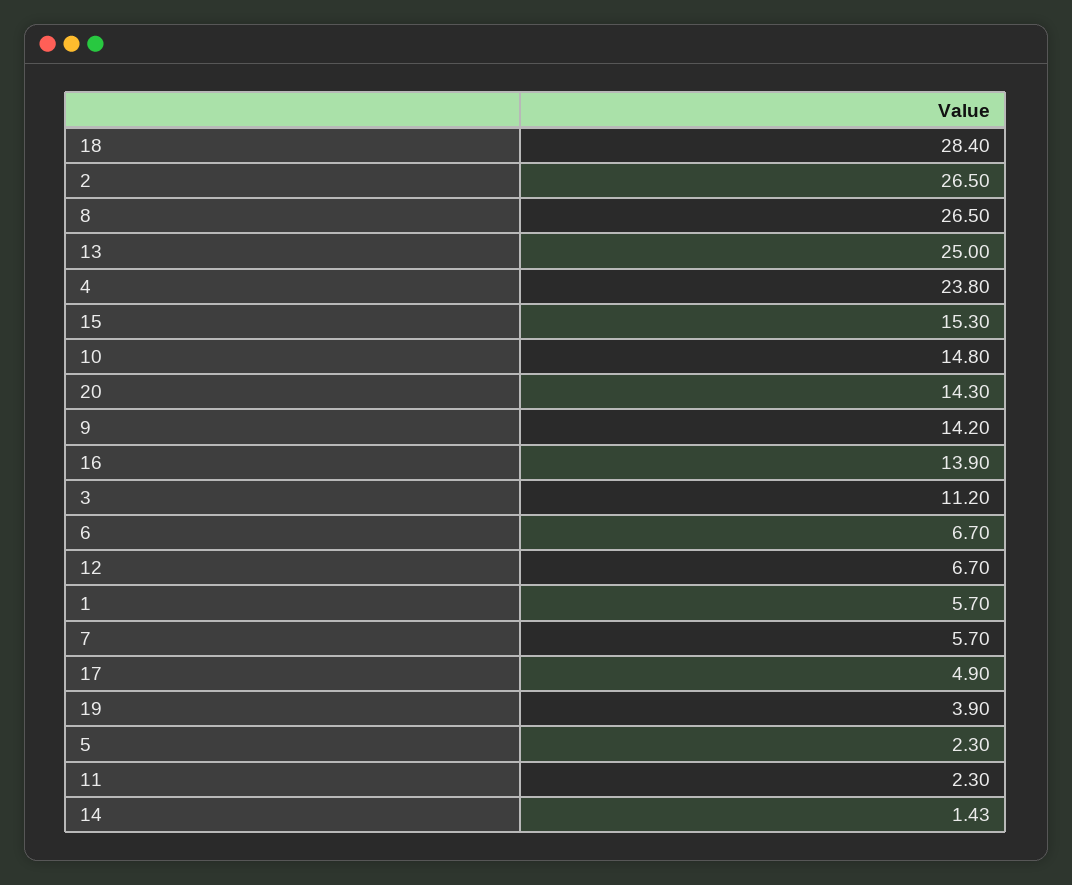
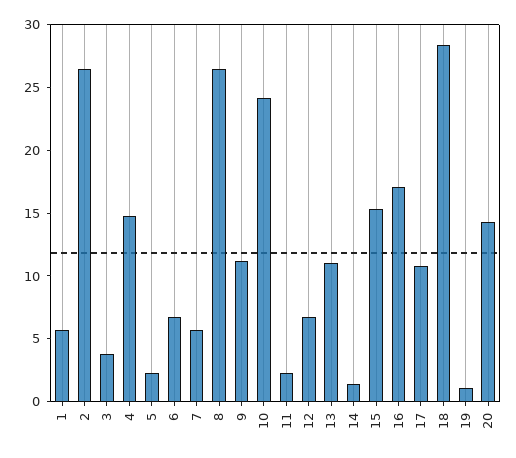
  {
    "18": 28.4,
    "2": 26.5,
    "8": 26.5,
-   "13": 25,
+   "13": 11,
-   "4": 23.8,
+   "4": 15,
    "15": 15.3,
-   "10": 14.8,
+   "10": 24,
    "20": 14.3,
-   "9": 14.2,
+   "9": 11,
-   "16": 13.9,
+   "16": 17,
-   "3": 11.2,
+   "3": 4,
    "6": 6.7,
    "12": 6.7,
    "1": 5.7,
    "7": 5.7,
-   "17": 4.9,
+   "17": 11,
-   "19": 3.9,
+   "19": 1,
    "5": 2.3,
    "11": 2.3,
    "14": 1.43
  }

